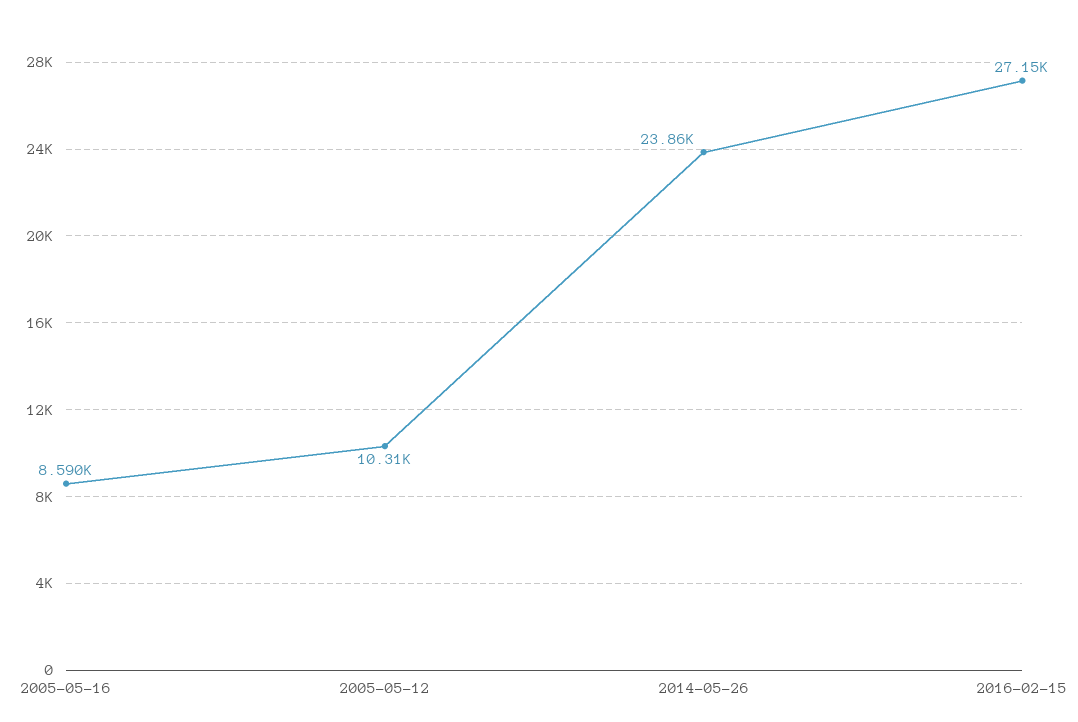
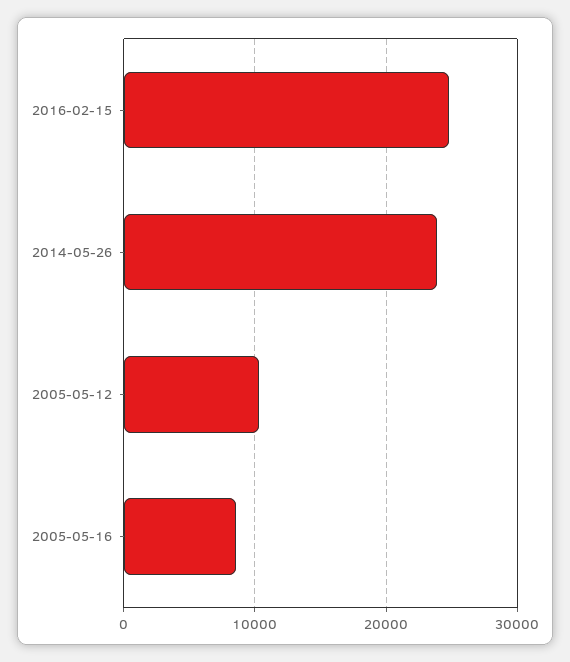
  {
    "2005-05-16": 8590,
    "2005-05-12": 10310,
    "2014-05-26": 23860,
-   "2016-02-15": 27150
+   "2016-02-15": 25000
  }

